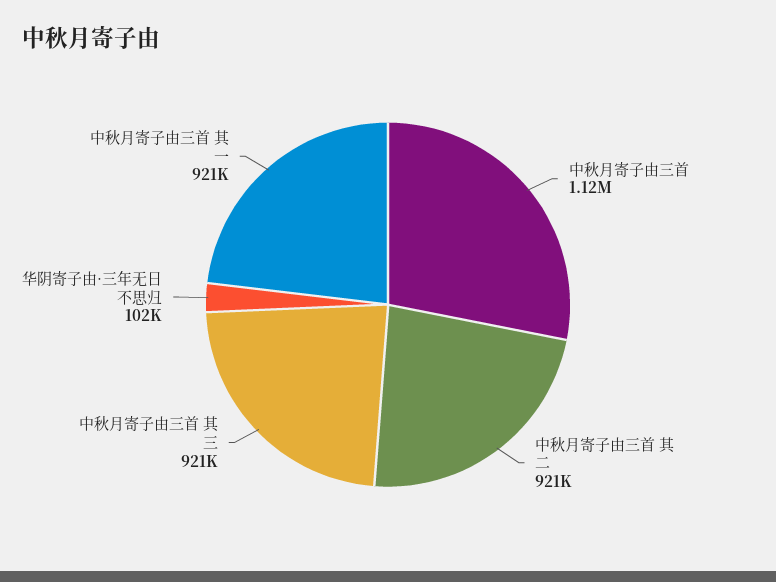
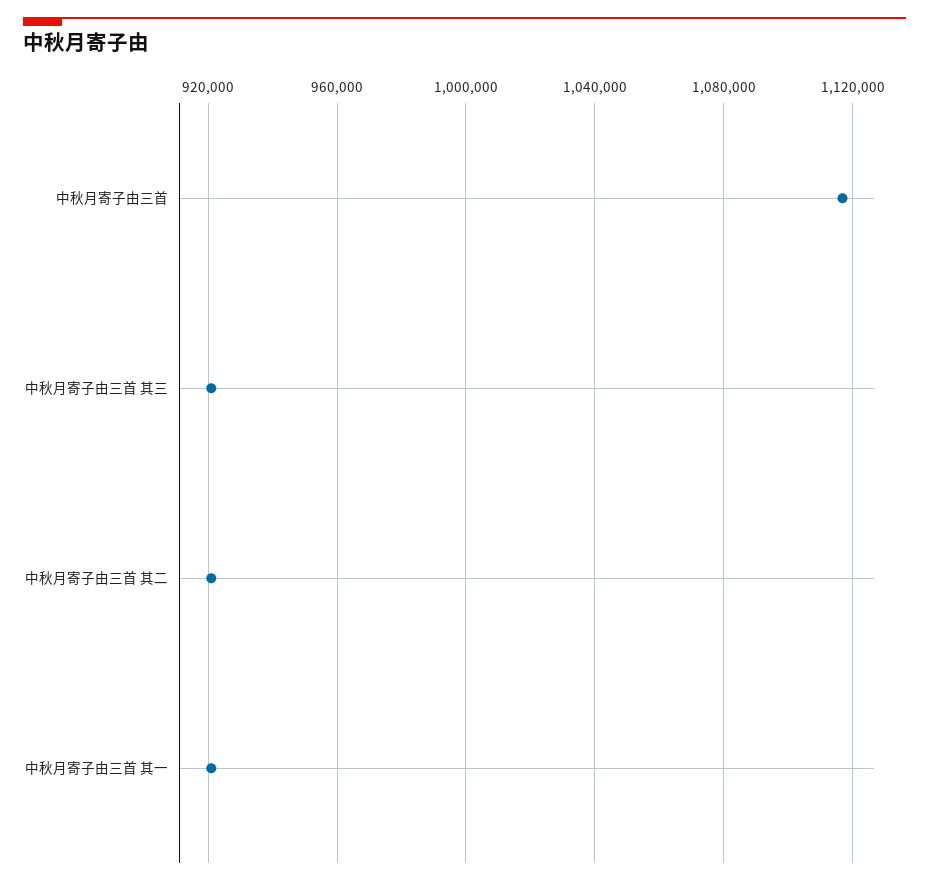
  {
    "中秋月寄子由三首": 1120000,
    "中秋月寄子由三首 其二": 921000,
    "中秋月寄子由三首 其三": 921000,
-   "华阴寄子由·三年无日不思归": 102000,
    "中秋月寄子由三首 其一": 921000
  }

